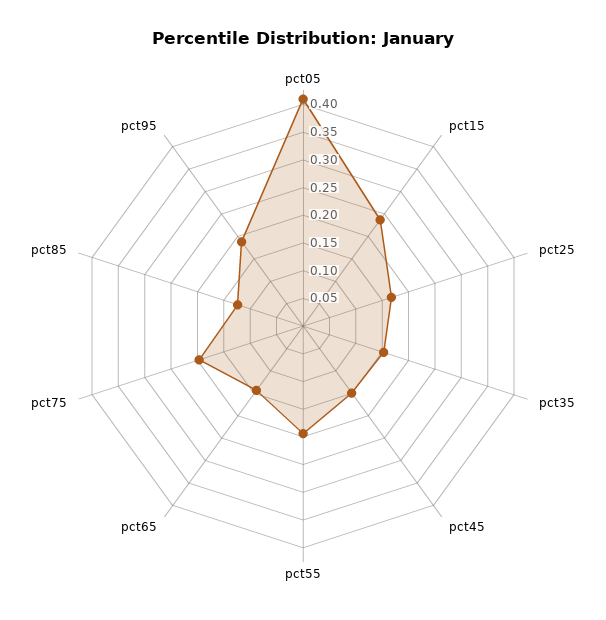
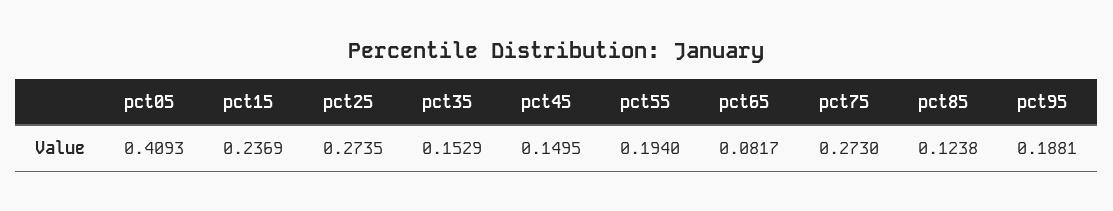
  {
    "pct05": 0.4093,
    "pct15": 0.2369,
-   "pct25": 0.175,
+   "pct25": 0.2735,
    "pct35": 0.1529,
    "pct45": 0.1495,
    "pct55": 0.194,
-   "pct65": 0.15,
+   "pct65": 0.0817,
-   "pct75": 0.2,
+   "pct75": 0.273,
    "pct85": 0.1238,
    "pct95": 0.1881
  }

